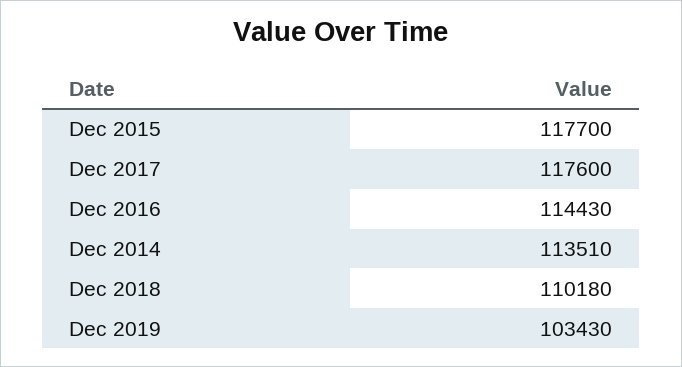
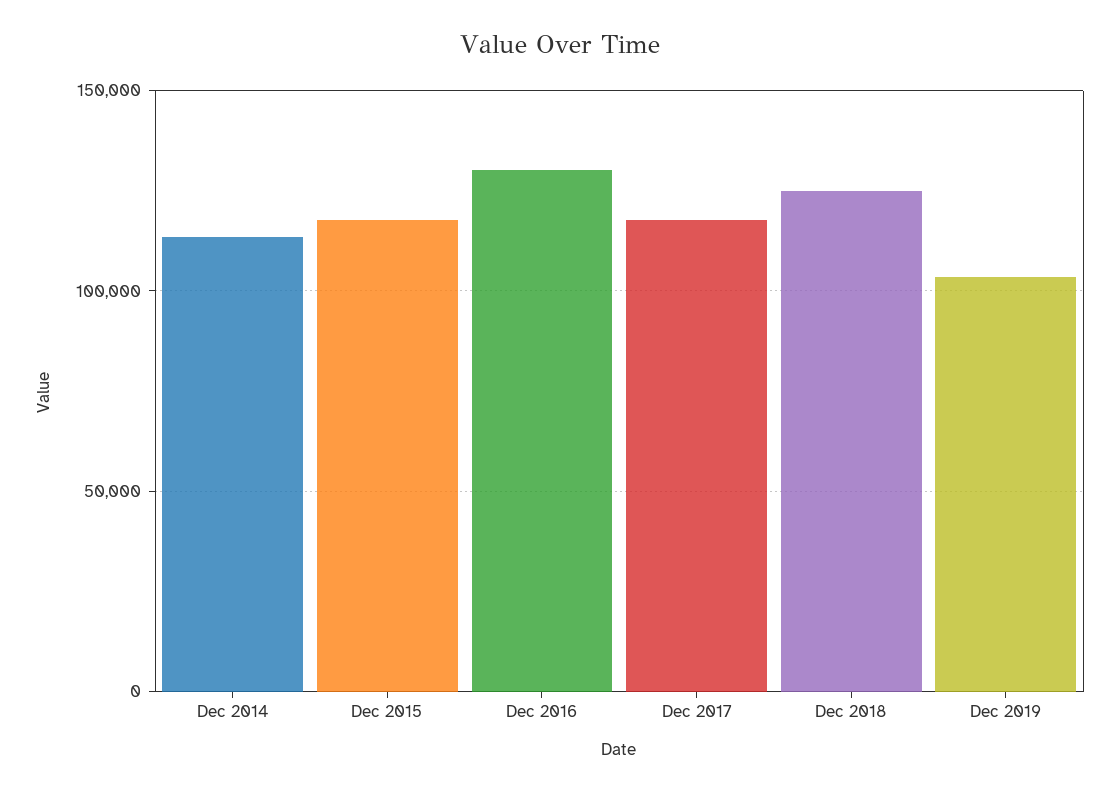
  {
    "Dec 2015": 117700,
    "Dec 2017": 117600,
-   "Dec 2016": 114430,
+   "Dec 2016": 130000,
    "Dec 2014": 113510,
-   "Dec 2018": 110180,
+   "Dec 2018": 125000,
    "Dec 2019": 103430
  }

